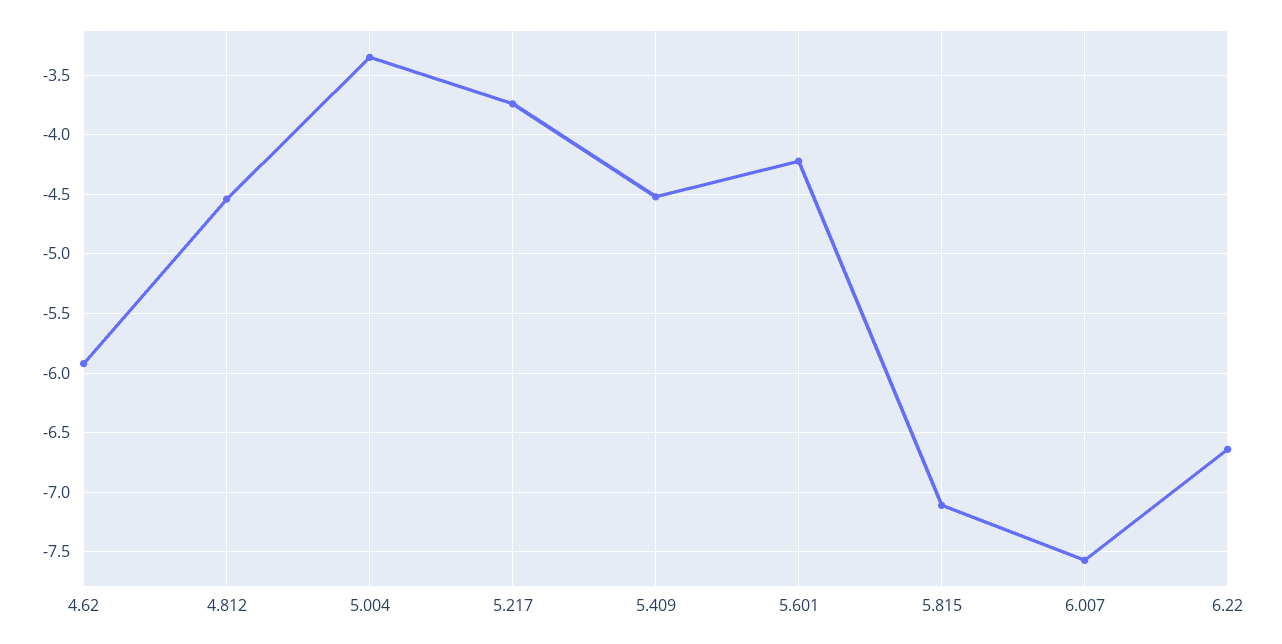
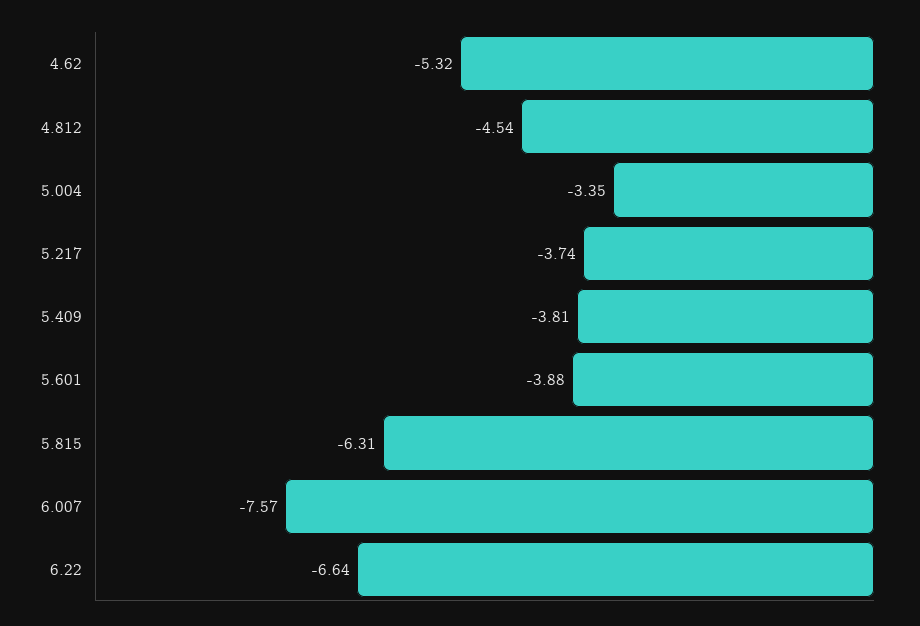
  {
-   "4.62": -5.9,
+   "4.62": -5.32,
    "4.812": -4.54,
    "5.004": -3.35,
    "5.217": -3.74,
-   "5.409": -4.5,
+   "5.409": -3.81,
-   "5.601": -4.2,
+   "5.601": -3.88,
-   "5.815": -7.1,
+   "5.815": -6.31,
    "6.007": -7.57,
    "6.22": -6.64
  }

